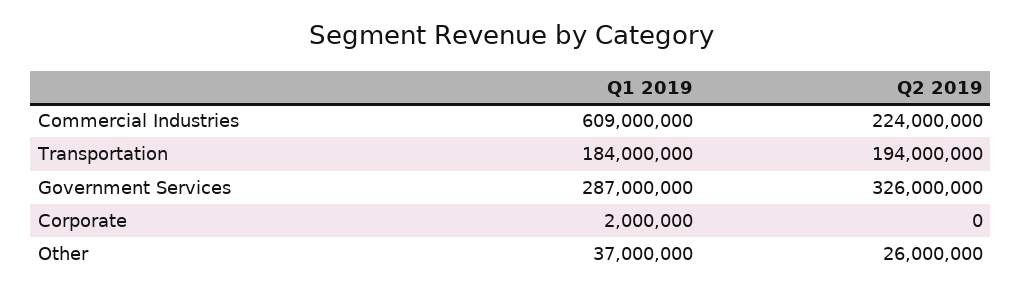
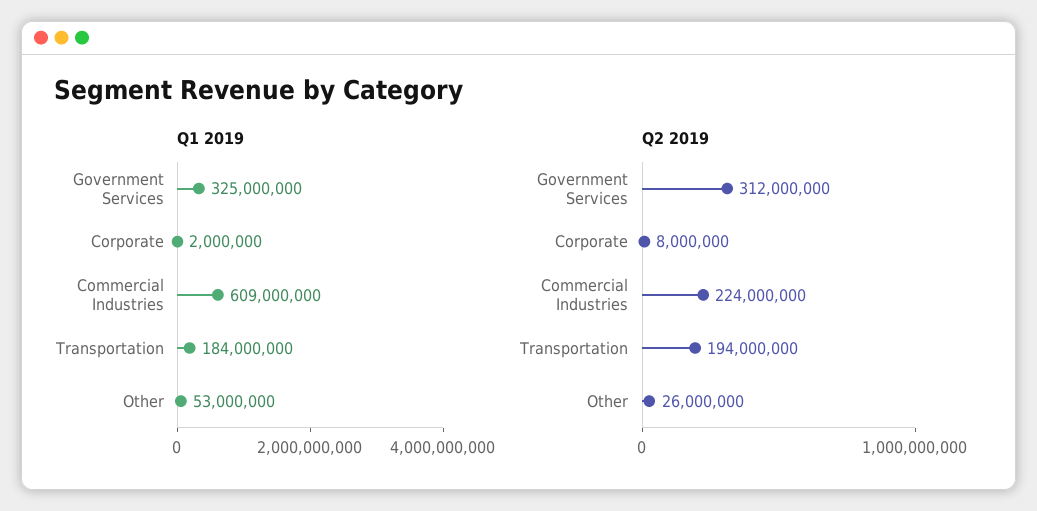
  {
    "Q1 2019": {
      "Commercial Industries": 609000000,
      "Transportation": 184000000,
-     "Government Services": 287000000,
+     "Government Services": 325000000,
      "Corporate": 2000000,
-     "Other": 37000000
+     "Other": 53000000
    },
    "Q2 2019": {
      "Commercial Industries": 224000000,
      "Transportation": 194000000,
-     "Government Services": 326000000,
+     "Government Services": 312000000,
-     "Corporate": 0,
+     "Corporate": 8000000,
      "Other": 26000000
    }
  }

